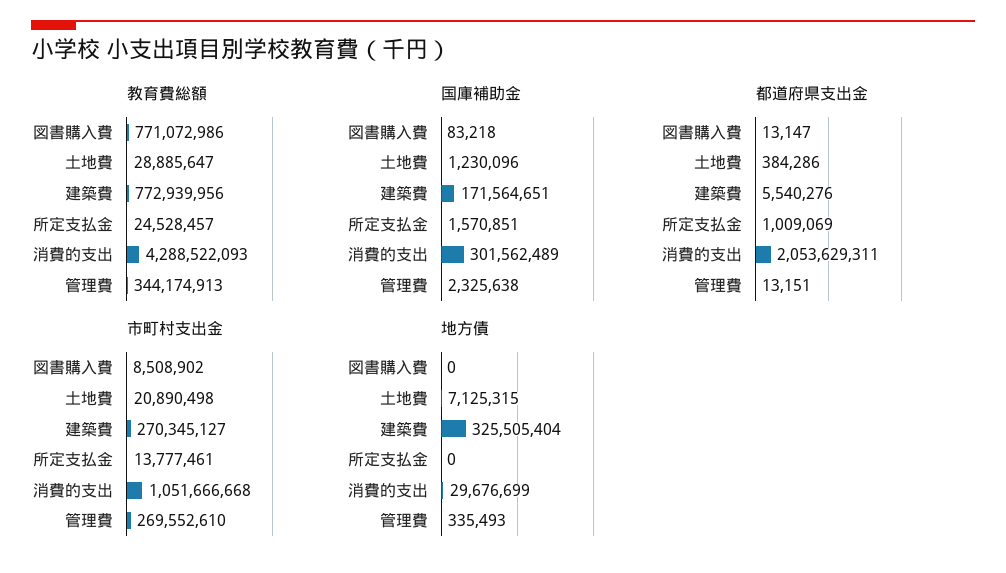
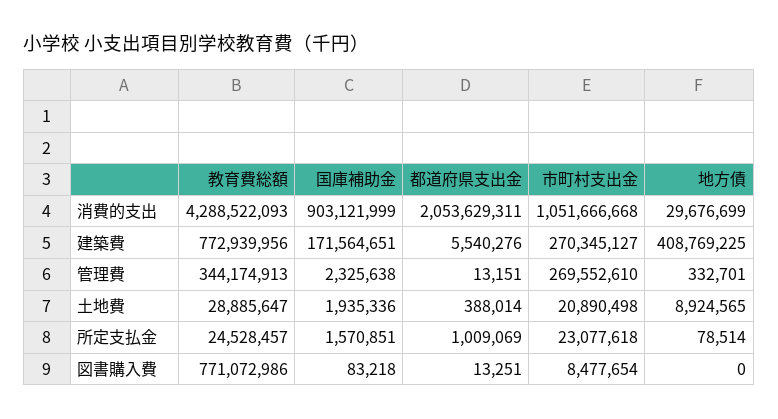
  {
    "教育費総額": {
      "図書購入費": 771072986,
      "土地費": 28885647,
      "建築費": 772939956,
      "所定支払金": 24528457,
      "消費的支出": 4288522093,
      "管理費": 344174913
    },
    "国庫補助金": {
      "図書購入費": 83218,
-     "土地費": 1230096,
+     "土地費": 1935336,
      "建築費": 171564651,
      "所定支払金": 1570851,
-     "消費的支出": 301562489,
+     "消費的支出": 903121999,
      "管理費": 2325638
    },
    "都道府県支出金": {
-     "図書購入費": 13147,
+     "図書購入費": 13251,
-     "土地費": 384286,
+     "土地費": 388014,
      "建築費": 5540276,
      "所定支払金": 1009069,
      "消費的支出": 2053629311,
      "管理費": 13151
    },
    "市町村支出金": {
-     "図書購入費": 8508902,
+     "図書購入費": 8477654,
      "土地費": 20890498,
      "建築費": 270345127,
-     "所定支払金": 13777461,
+     "所定支払金": 23077618,
      "消費的支出": 1051666668,
      "管理費": 269552610
    },
    "地方債": {
      "図書購入費": 0,
-     "土地費": 7125315,
+     "土地費": 8924565,
-     "建築費": 325505404,
+     "建築費": 408769225,
-     "所定支払金": 0,
+     "所定支払金": 78514,
      "消費的支出": 29676699,
-     "管理費": 335493
+     "管理費": 332701
    }
  }

